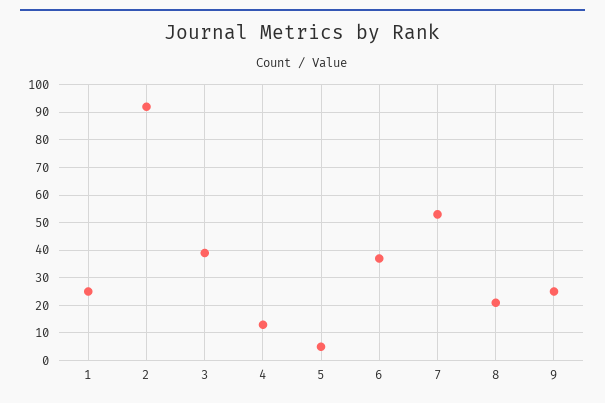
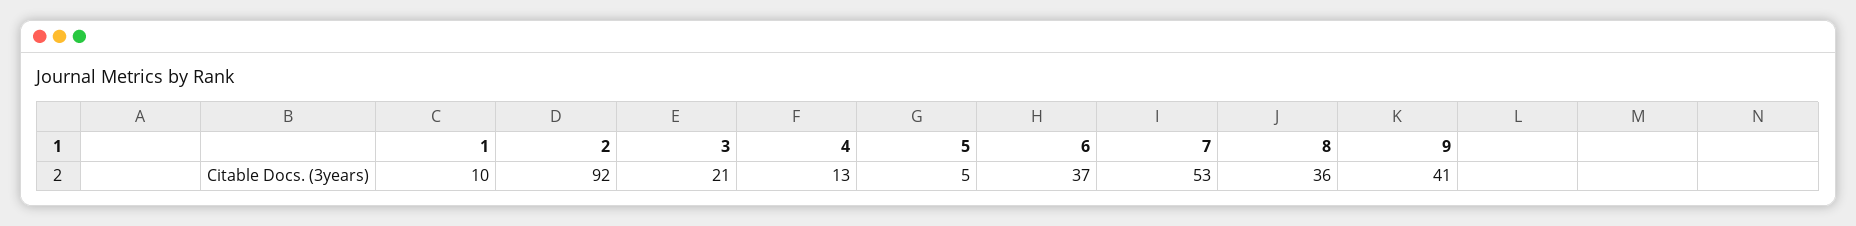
  {
-   "1": 25,
+   "1": 10,
    "2": 92,
-   "3": 40,
+   "3": 21,
    "4": 13,
    "5": 5,
    "6": 37,
    "7": 53,
-   "8": 20,
+   "8": 36,
-   "9": 25
+   "9": 41
  }

